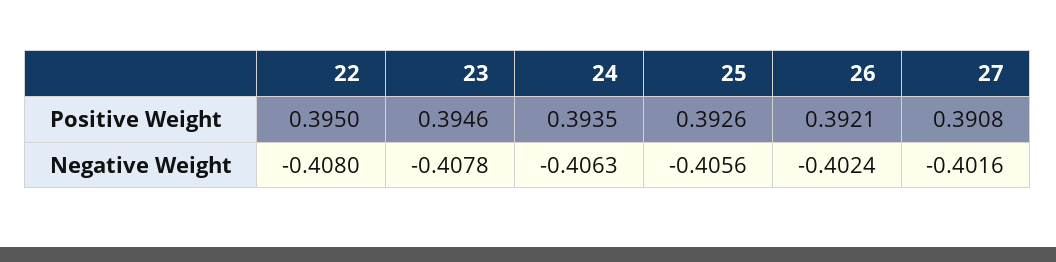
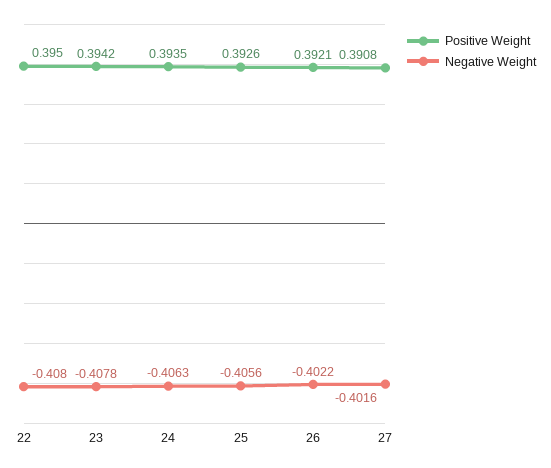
  {
    "Positive Weight": {
      "22": 0.395,
-     "23": 0.3946,
+     "23": 0.3942,
      "24": 0.3935,
      "25": 0.3926,
      "26": 0.3921,
      "27": 0.3908
    },
    "Negative Weight": {
      "22": -0.408,
      "23": -0.4078,
      "24": -0.4063,
      "25": -0.4056,
-     "26": -0.4024,
+     "26": -0.4022,
      "27": -0.4016
    }
  }

